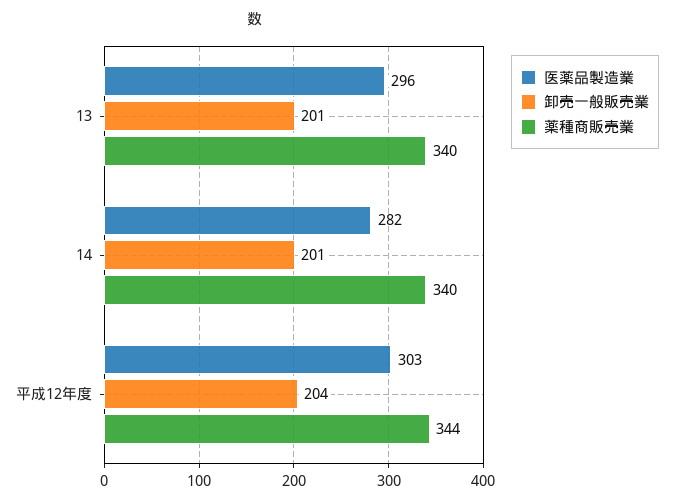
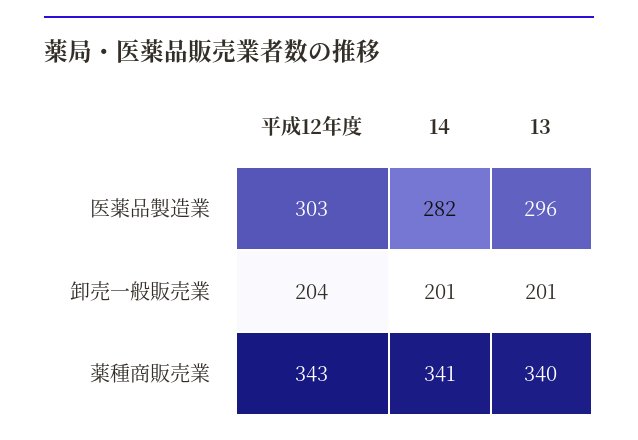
  {
    "医薬品製造業": {
      "13": 296,
      "14": 282,
      "平成12年度": 303
    },
    "卸売一般販売業": {
      "13": 201,
      "14": 201,
      "平成12年度": 204
    },
    "薬種商販売業": {
      "13": 340,
-     "14": 340,
+     "14": 341,
-     "平成12年度": 344
+     "平成12年度": 343
    }
  }

